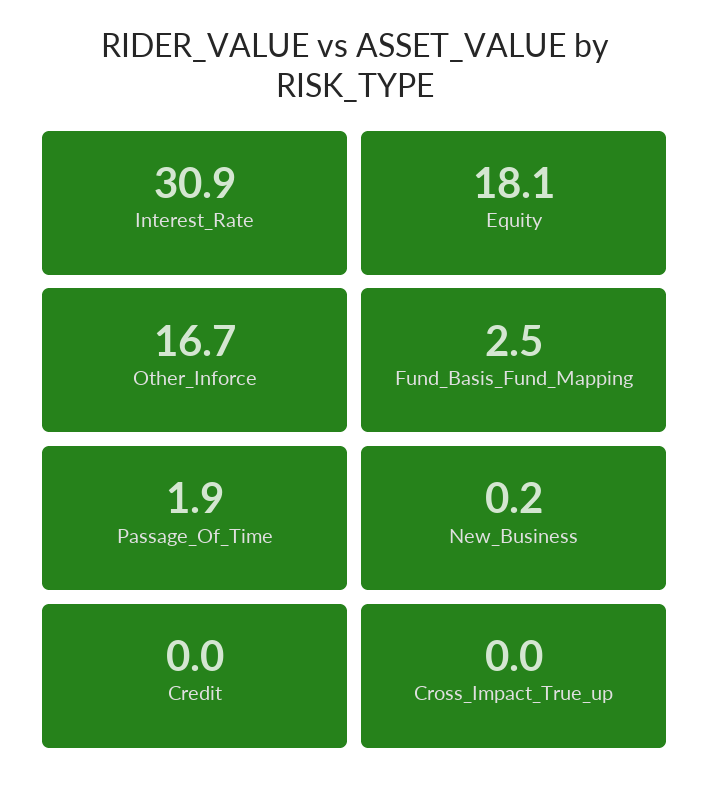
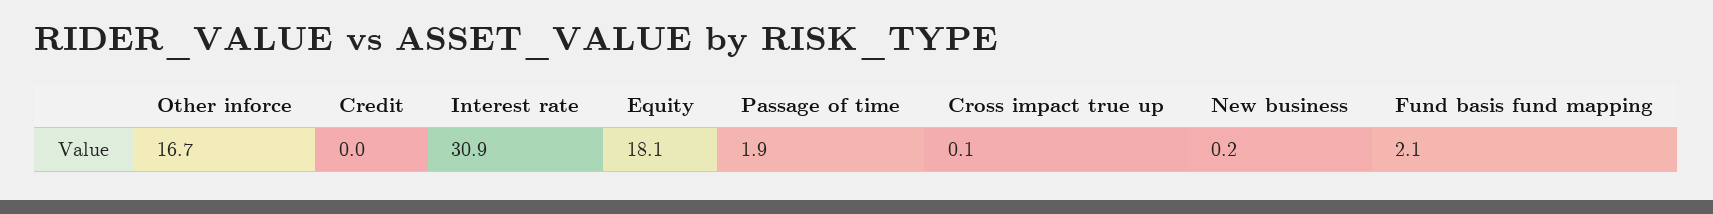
  {
    "Interest_Rate": 30.9,
    "Equity": 18.1,
    "Other_Inforce": 16.7,
-   "Fund_Basis_Fund_Mapping": 2.5,
+   "Fund_Basis_Fund_Mapping": 2.1,
    "Passage_Of_Time": 1.9,
    "New_Business": 0.2,
    "Credit": 0,
-   "Cross_Impact_True_up": 0
+   "Cross_Impact_True_up": 0.1
  }

